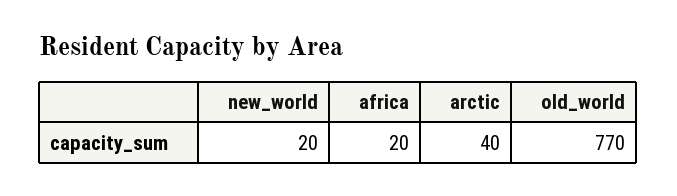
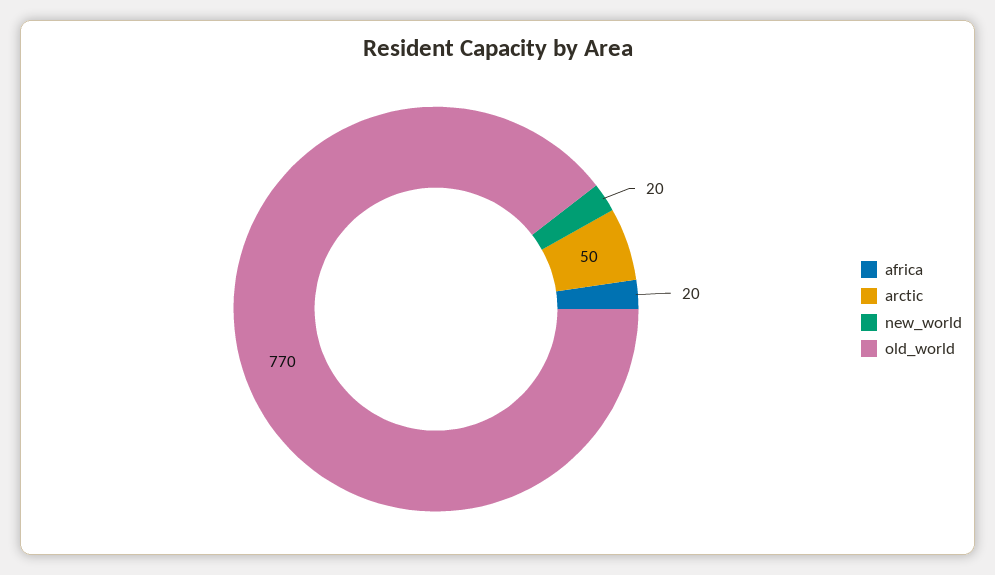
  {
    "new_world": 20,
    "africa": 20,
-   "arctic": 40,
+   "arctic": 50,
    "old_world": 770
  }

